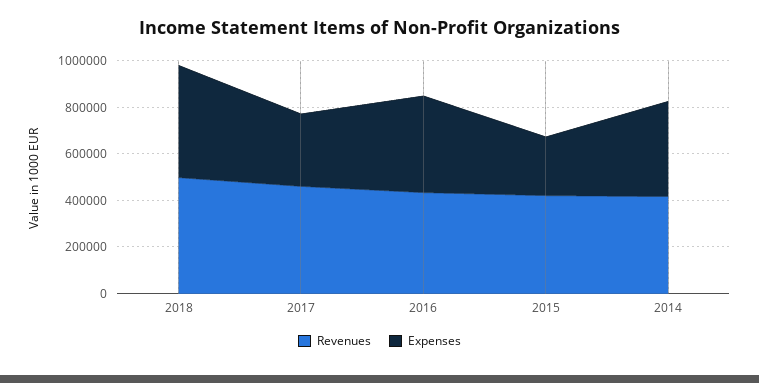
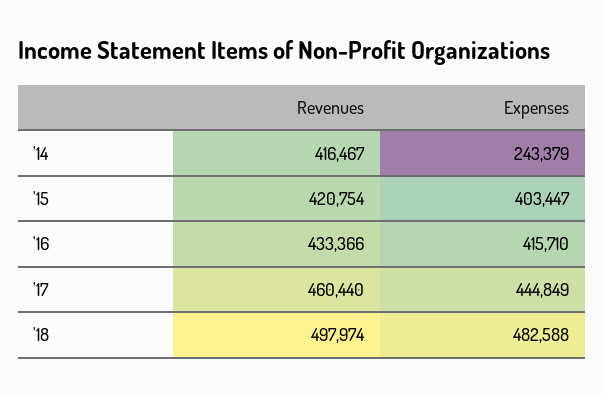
  {
    "Revenues": {
      "2018": 497974,
      "2017": 460440,
      "2016": 433366,
      "2015": 420754,
      "2014": 416467
    },
    "Expenses": {
      "2018": 482588,
-     "2017": 300000,
+     "2017": 444849,
      "2016": 415710,
-     "2015": 250000,
+     "2015": 403447,
-     "2014": 400000
+     "2014": 243379
    }
  }

